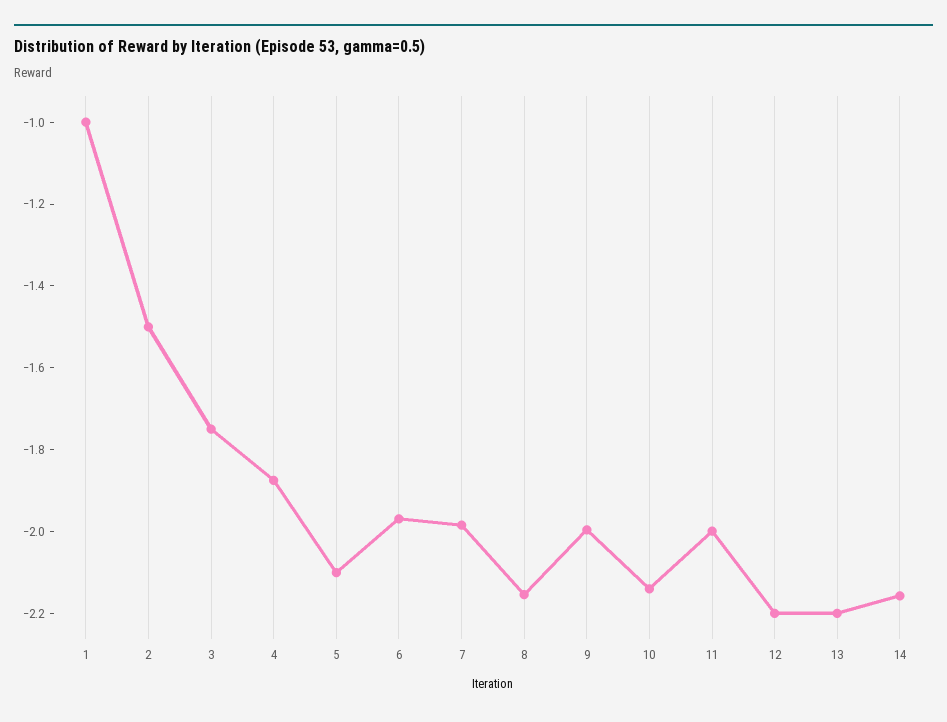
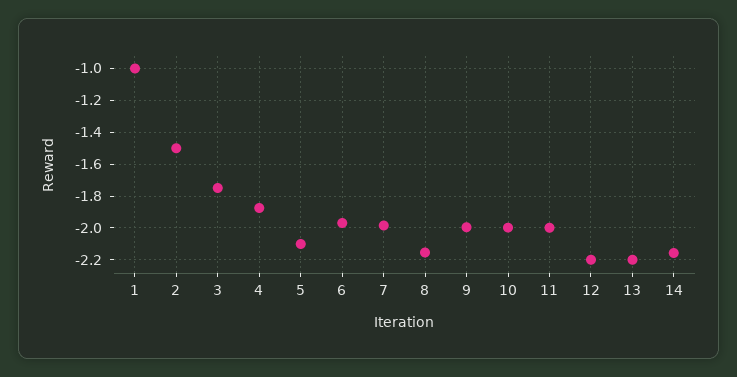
  {
    "1": -1,
    "2": -1.5,
    "3": -1.75,
    "4": -1.9,
    "5": -2.1,
    "6": -1.95,
    "7": -2,
    "8": -2.15,
    "9": -2,
-   "10": -2.15,
+   "10": -2,
    "11": -2,
    "12": -2.2,
    "13": -2.2,
    "14": -2.15
  }

